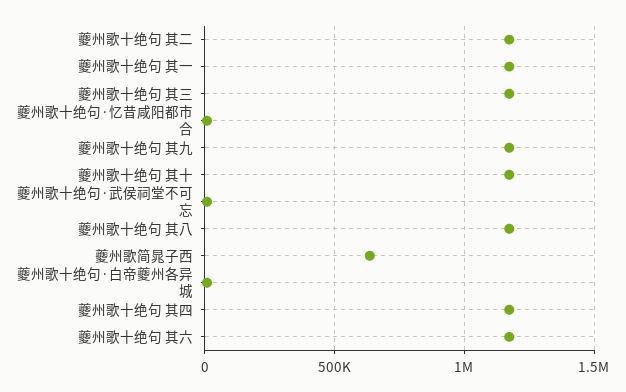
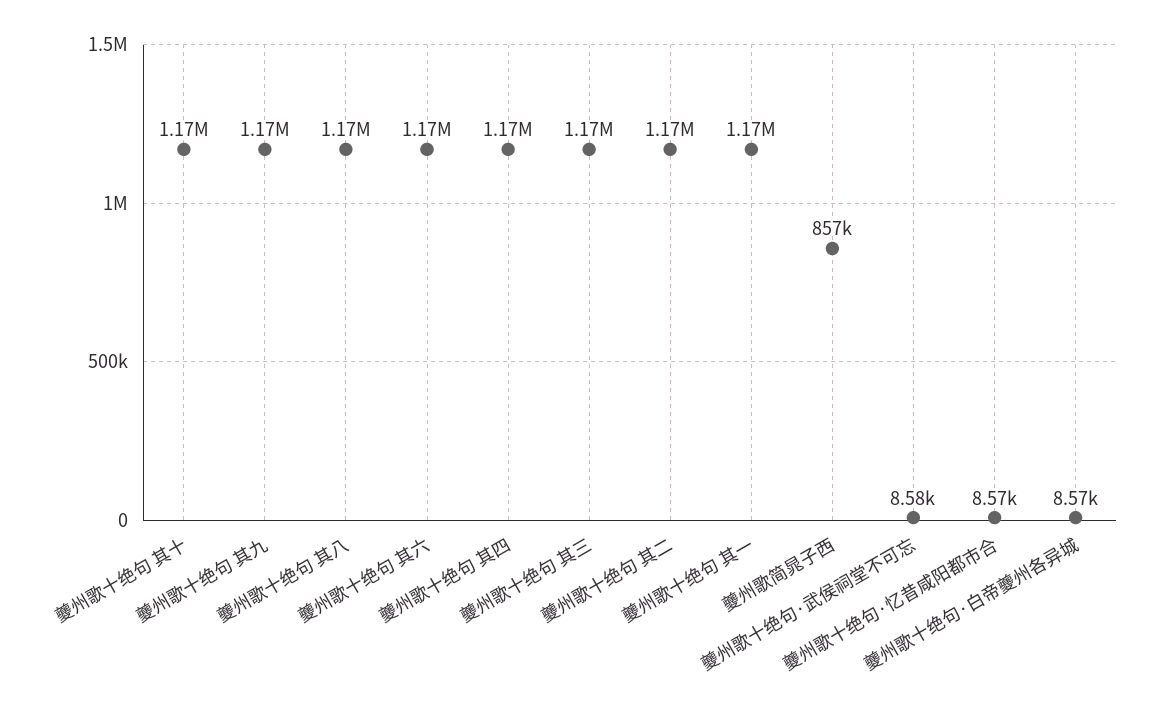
  {
    "夔州歌十绝句 其二": 1170000,
    "夔州歌十绝句 其一": 1170000,
    "夔州歌十绝句 其三": 1170000,
    "夔州歌十绝句·忆昔咸阳都市合": 8570,
    "夔州歌十绝句 其九": 1170000,
    "夔州歌十绝句 其十": 1170000,
    "夔州歌十绝句·武侯祠堂不可忘": 8580,
    "夔州歌十绝句 其八": 1170000,
-   "夔州歌简晁子西": 650000,
+   "夔州歌简晁子西": 857000,
    "夔州歌十绝句·白帝夔州各异城": 8570,
    "夔州歌十绝句 其四": 1170000,
    "夔州歌十绝句 其六": 1170000
  }

